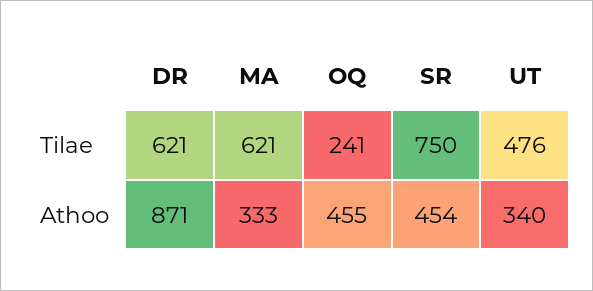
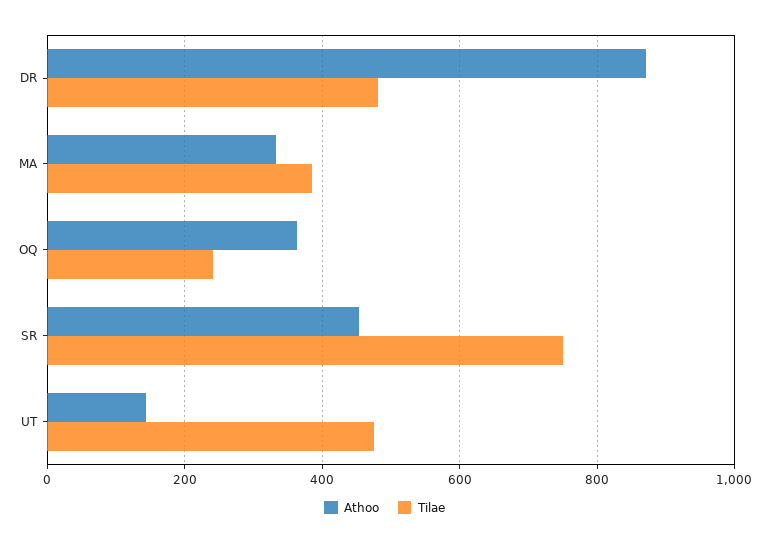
  {
    "Tilae": {
-     "DR": 621,
+     "DR": 480,
-     "MA": 621,
+     "MA": 380,
      "OQ": 241,
      "SR": 750,
      "UT": 476
    },
    "Athoo": {
      "DR": 871,
      "MA": 333,
-     "OQ": 455,
+     "OQ": 360,
      "SR": 454,
-     "UT": 340
+     "UT": 140
    }
  }

